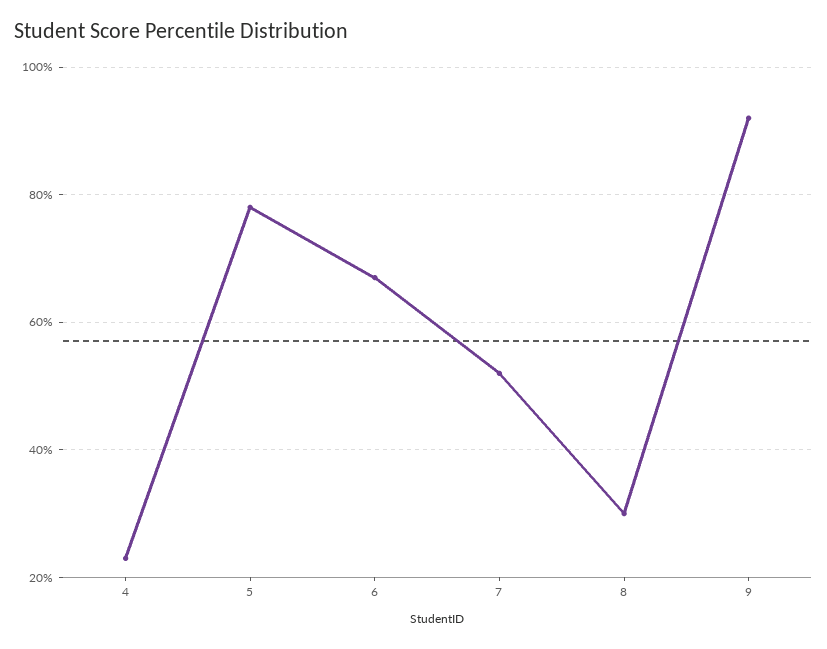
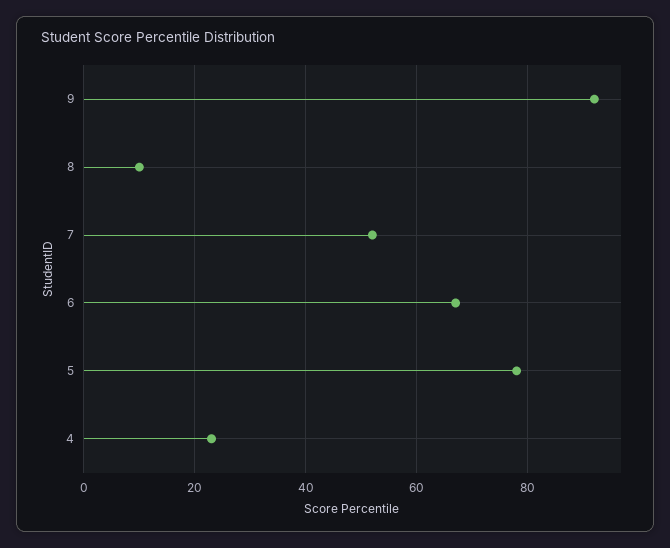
  {
    "4": 25,
    "5": 80,
    "6": 65,
    "7": 50,
-   "8": 30,
+   "8": 10,
    "9": 90
  }

